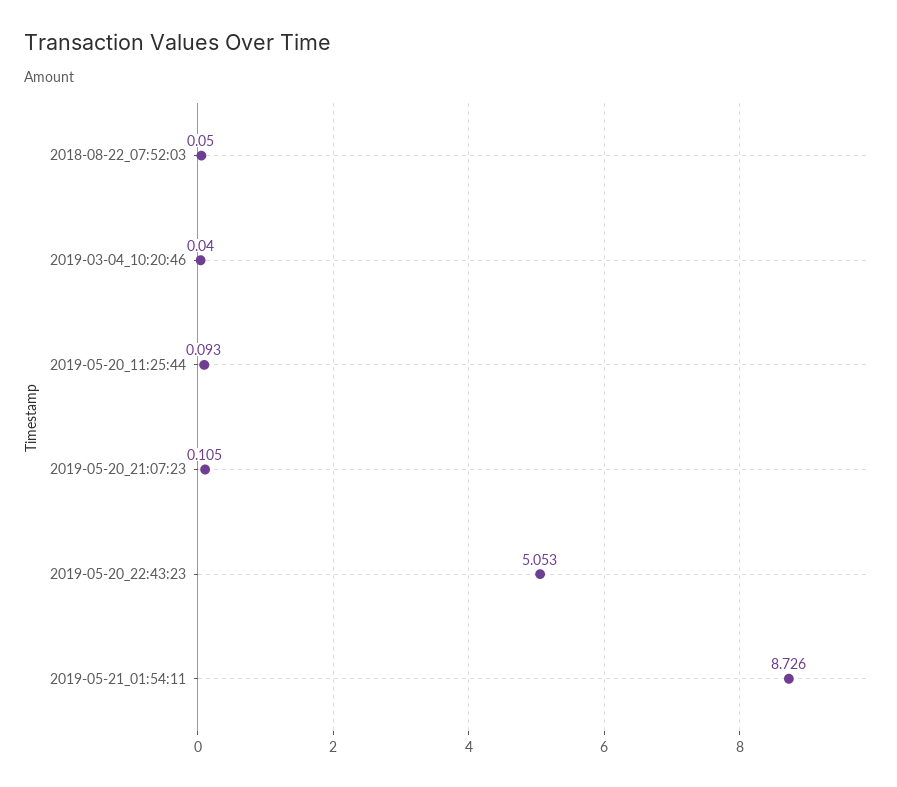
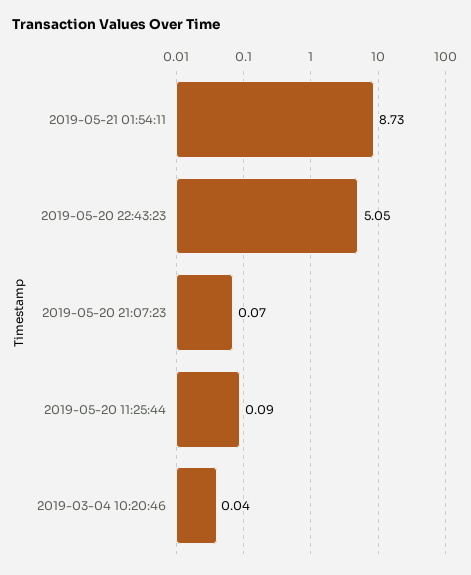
  {
-   "2018-08-22_07:52:03": 0.05,
    "2019-03-04_10:20:46": 0.04,
    "2019-05-20_11:25:44": 0.093,
-   "2019-05-20_21:07:23": 0.105,
+   "2019-05-20_21:07:23": 0.07,
    "2019-05-20_22:43:23": 5.053,
    "2019-05-21_01:54:11": 8.726
  }

